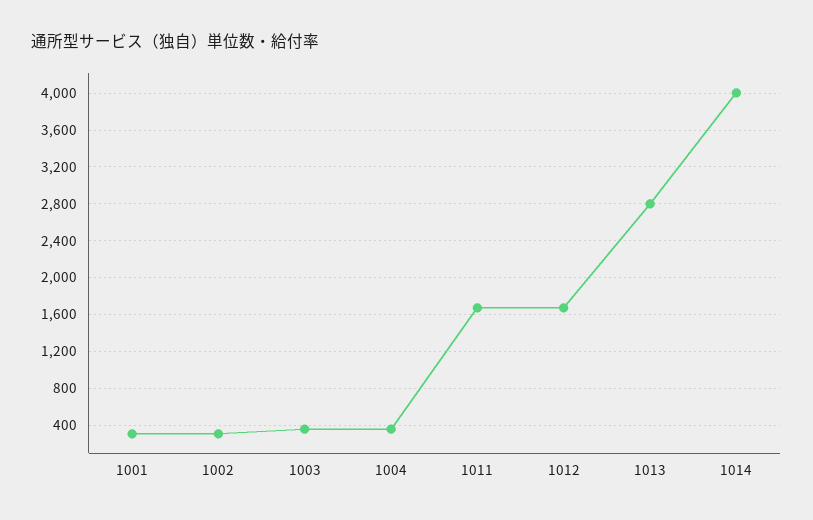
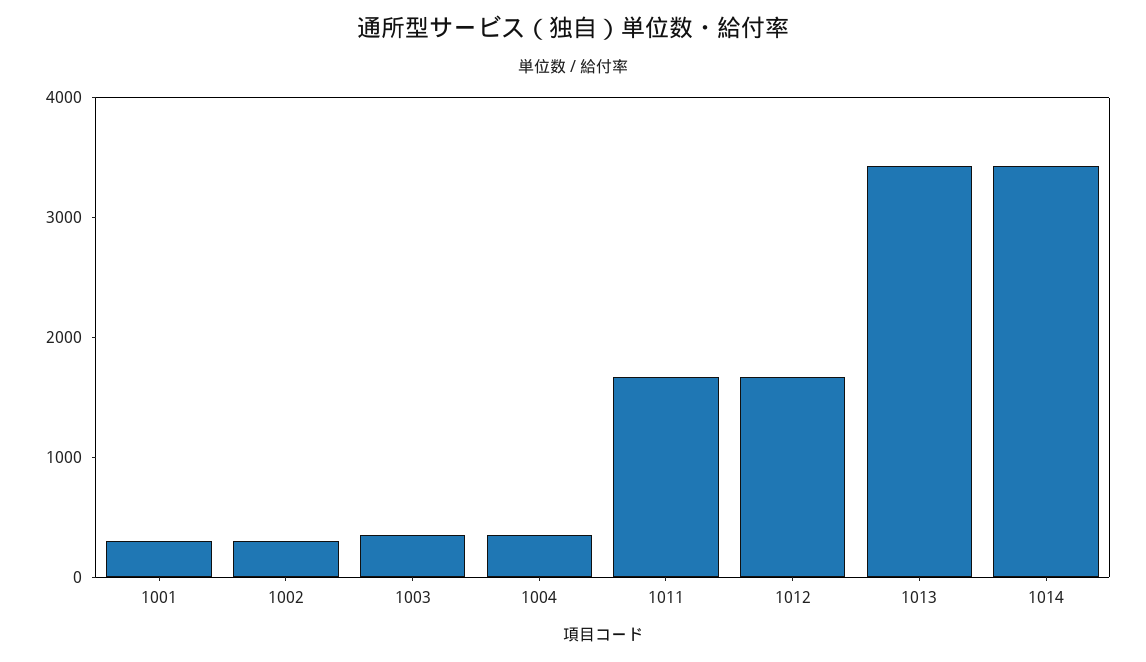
  {
    "1001": 300,
    "1002": 300,
    "1003": 400,
    "1004": 400,
    "1011": 1700,
    "1012": 1700,
-   "1013": 2800,
+   "1013": 3400,
-   "1014": 4000
+   "1014": 3400
  }

